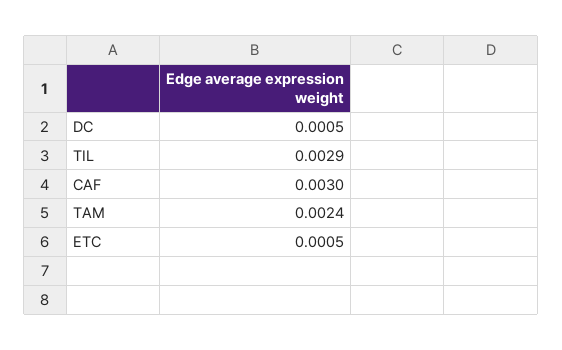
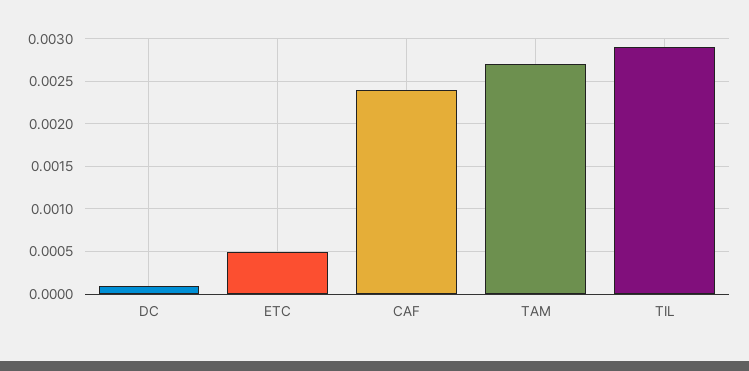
  {
-   "DC": 0.0005,
+   "DC": 0.0001,
    "TIL": 0.0029,
-   "CAF": 0.003,
+   "CAF": 0.0024,
-   "TAM": 0.0024,
+   "TAM": 0.0027,
    "ETC": 0.0005
  }

